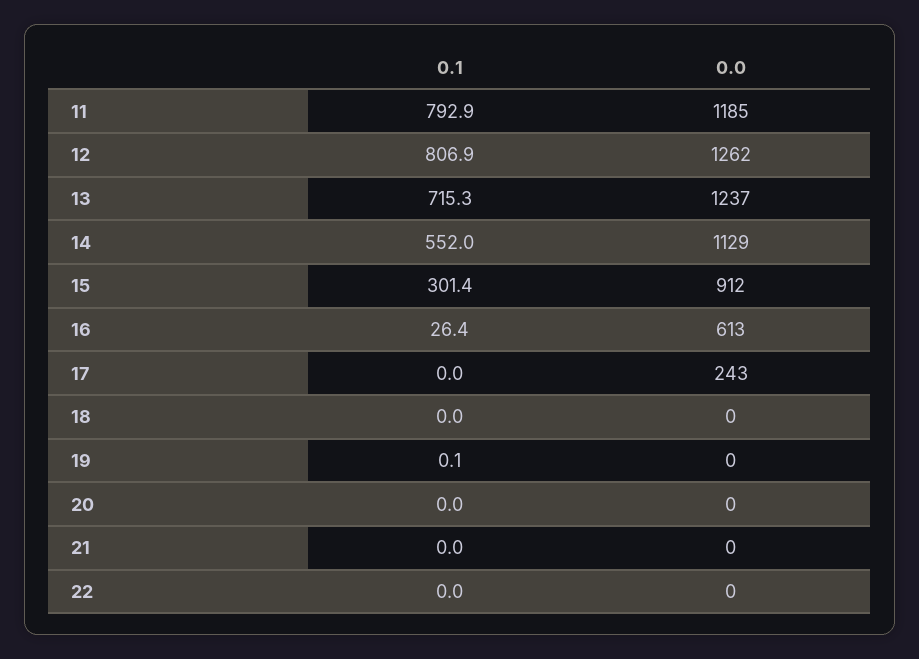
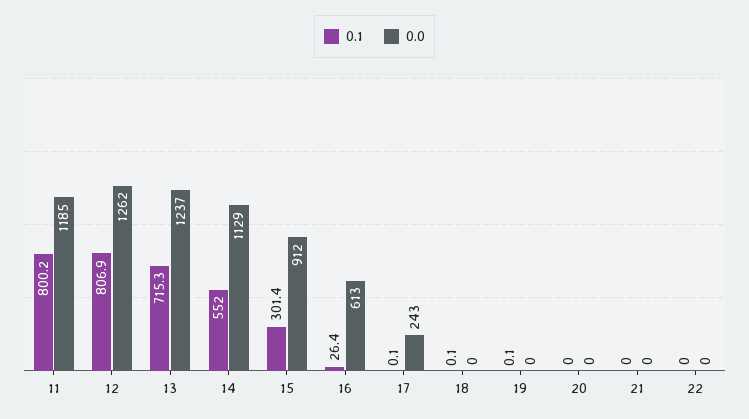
  {
    "0.1": {
-     "11": 792.9,
+     "11": 800.2,
      "12": 806.9,
      "13": 715.3,
      "14": 552,
      "15": 301.4,
      "16": 26.4,
-     "17": 0,
+     "17": 0.1,
-     "18": 0,
+     "18": 0.1,
      "19": 0.1,
      "20": 0,
      "21": 0,
      "22": 0
    },
    "0.0": {
      "11": 1185,
      "12": 1262,
      "13": 1237,
      "14": 1129,
      "15": 912,
      "16": 613,
      "17": 243,
      "18": 0,
      "19": 0,
      "20": 0,
      "21": 0,
      "22": 0
    }
  }

